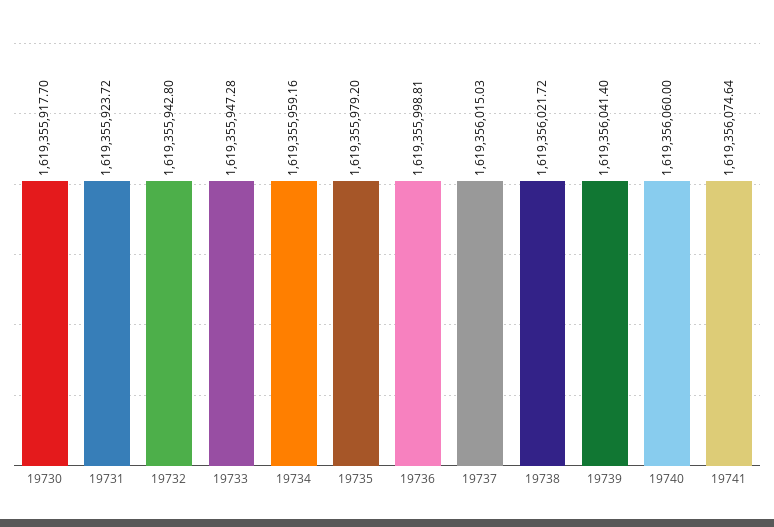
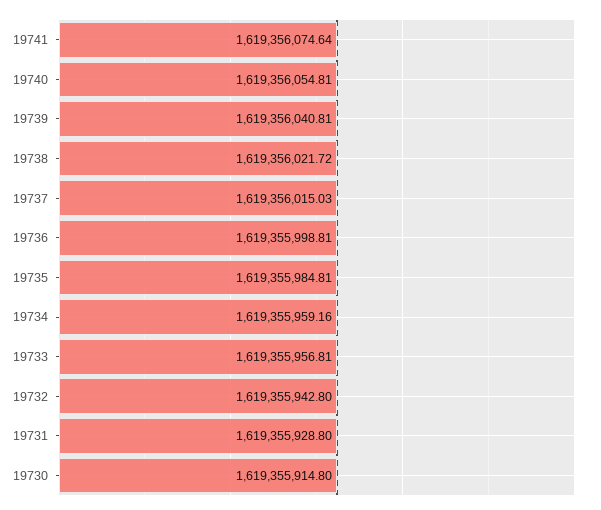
  {
-   "19730": 1619355917.7,
+   "19730": 1619355914.8,
-   "19731": 1619355923.72,
+   "19731": 1619355928.8,
    "19732": 1619355942.8,
-   "19733": 1619355947.28,
+   "19733": 1619355956.81,
    "19734": 1619355959.16,
-   "19735": 1619355979.2,
+   "19735": 1619355984.81,
    "19736": 1619355998.81,
    "19737": 1619356015.03,
    "19738": 1619356021.72,
-   "19739": 1619356041.4,
+   "19739": 1619356040.81,
-   "19740": 1619356060,
+   "19740": 1619356054.81,
    "19741": 1619356074.64
  }

